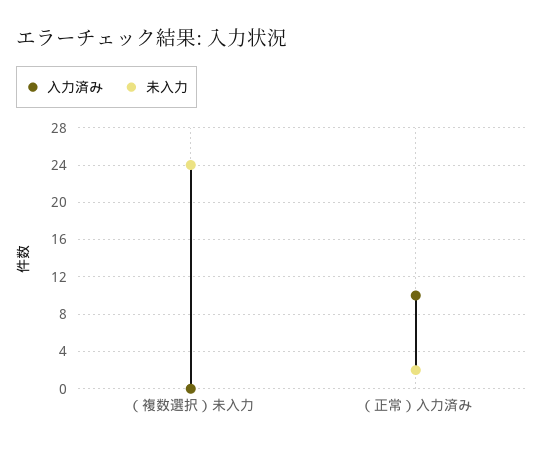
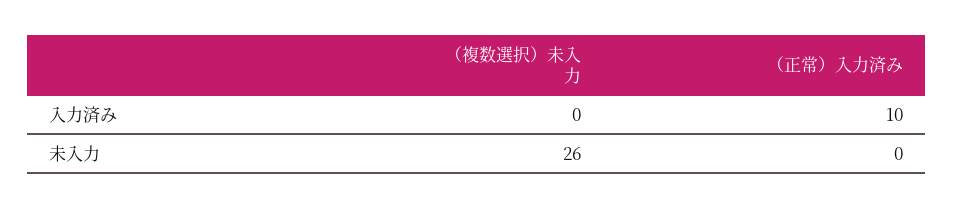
  {
    "入力済み": {
      "（複数選択）未入力": 0,
      "（正常）入力済み": 10
    },
    "未入力": {
-     "（複数選択）未入力": 24,
+     "（複数選択）未入力": 26,
-     "（正常）入力済み": 2
+     "（正常）入力済み": 0
    }
  }

